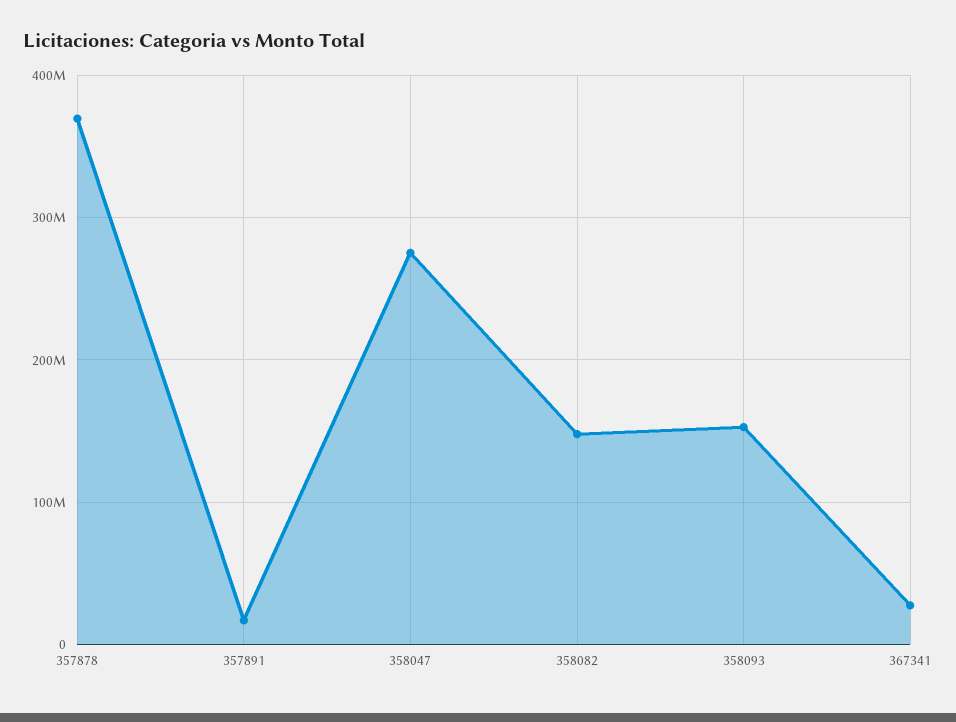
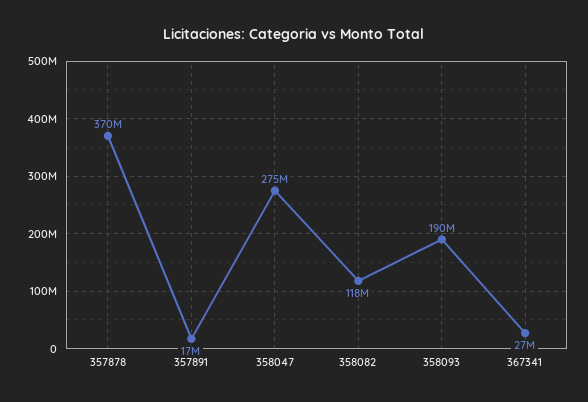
  {
    "357878": 370000000,
    "357891": 17000000,
    "358047": 275000000,
-   "358082": 150000000,
+   "358082": 118000000,
-   "358093": 150000000,
+   "358093": 190000000,
    "367341": 27000000
  }

